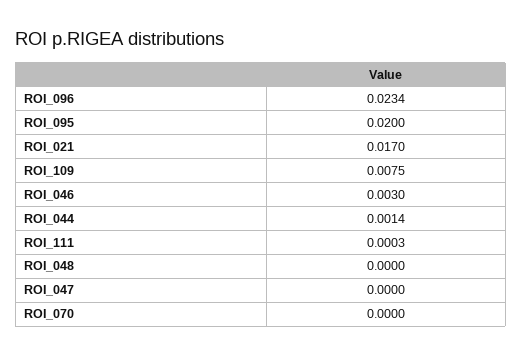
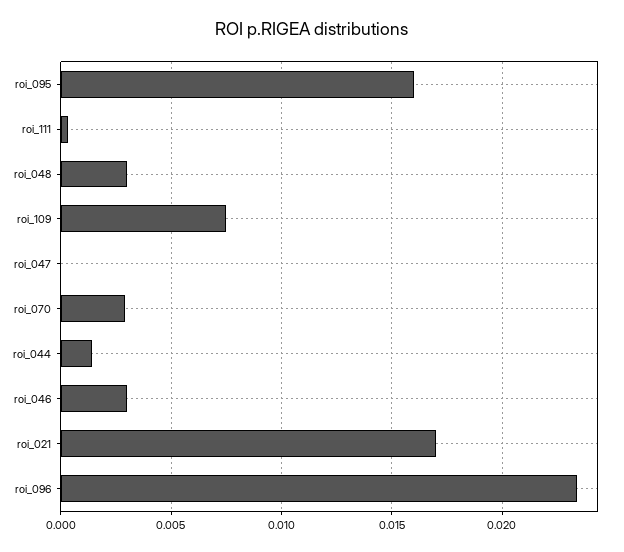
  {
    "ROI_096": 0.0234,
-   "ROI_095": 0.02,
+   "ROI_095": 0.016,
    "ROI_021": 0.017,
    "ROI_109": 0.0075,
    "ROI_046": 0.003,
    "ROI_044": 0.0014,
    "ROI_111": 0.0003,
-   "ROI_048": 0,
+   "ROI_048": 0.003,
    "ROI_047": 0,
-   "ROI_070": 0
+   "ROI_070": 0.003
  }

